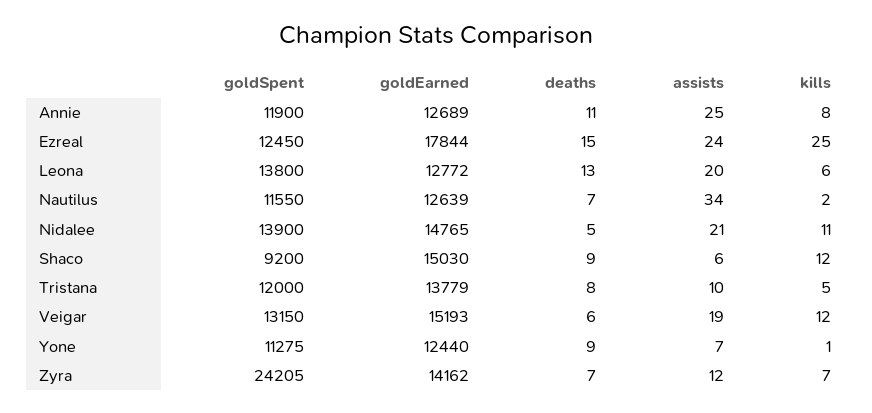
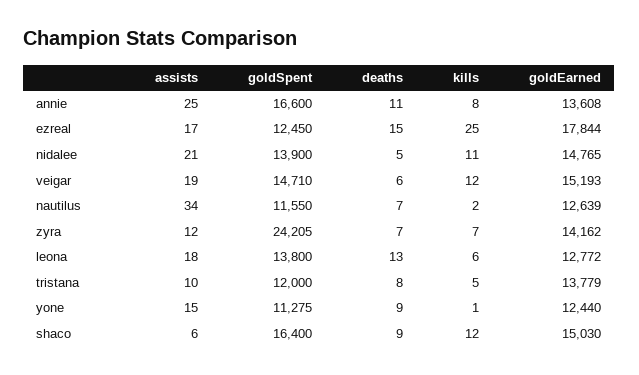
  {
    "goldSpent": {
-     "Annie": 11900,
+     "Annie": 16600,
      "Ezreal": 12450,
      "Leona": 13800,
      "Nautilus": 11550,
      "Nidalee": 13900,
-     "Shaco": 9200,
+     "Shaco": 16400,
      "Tristana": 12000,
-     "Veigar": 13150,
+     "Veigar": 14710,
      "Yone": 11275,
      "Zyra": 24205
    },
    "goldEarned": {
-     "Annie": 12689,
+     "Annie": 13608,
      "Ezreal": 17844,
      "Leona": 12772,
      "Nautilus": 12639,
      "Nidalee": 14765,
      "Shaco": 15030,
      "Tristana": 13779,
      "Veigar": 15193,
      "Yone": 12440,
      "Zyra": 14162
    },
    "deaths": {
      "Annie": 11,
      "Ezreal": 15,
      "Leona": 13,
      "Nautilus": 7,
      "Nidalee": 5,
      "Shaco": 9,
      "Tristana": 8,
      "Veigar": 6,
      "Yone": 9,
      "Zyra": 7
    },
    "assists": {
      "Annie": 25,
-     "Ezreal": 24,
+     "Ezreal": 17,
-     "Leona": 20,
+     "Leona": 18,
      "Nautilus": 34,
      "Nidalee": 21,
      "Shaco": 6,
      "Tristana": 10,
      "Veigar": 19,
-     "Yone": 7,
+     "Yone": 15,
      "Zyra": 12
    },
    "kills": {
      "Annie": 8,
      "Ezreal": 25,
      "Leona": 6,
      "Nautilus": 2,
      "Nidalee": 11,
      "Shaco": 12,
      "Tristana": 5,
      "Veigar": 12,
      "Yone": 1,
      "Zyra": 7
    }
  }

